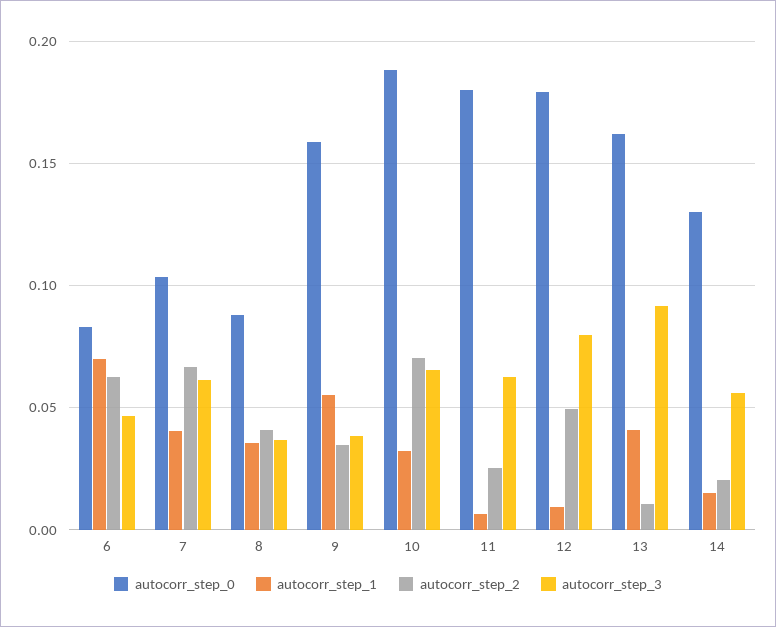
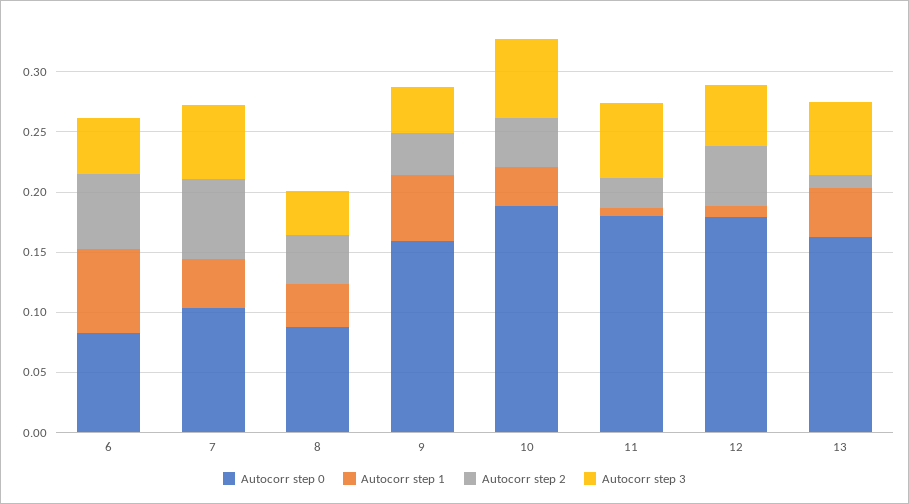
  {
    "autocorr_step_0": {
      "6": 0.085,
      "7": 0.105,
      "8": 0.09,
      "9": 0.16,
      "10": 0.19,
      "11": 0.18,
      "12": 0.18,
-     "13": 0.16,
+     "13": 0.16
-     "14": 0.13
    },
    "autocorr_step_1": {
      "6": 0.07,
      "7": 0.04,
      "8": 0.035,
      "9": 0.055,
      "10": 0.03,
      "11": 0.005,
      "12": 0.01,
-     "13": 0.04,
+     "13": 0.04
-     "14": 0.015
    },
    "autocorr_step_2": {
      "6": 0.06,
      "7": 0.065,
      "8": 0.04,
      "9": 0.035,
-     "10": 0.07,
+     "10": 0.04,
      "11": 0.025,
      "12": 0.05,
-     "13": 0.01,
+     "13": 0.01
-     "14": 0.02
    },
    "autocorr_step_3": {
      "6": 0.045,
      "7": 0.06,
      "8": 0.035,
      "9": 0.04,
      "10": 0.065,
      "11": 0.06,
-     "12": 0.08,
+     "12": 0.05,
-     "13": 0.09,
+     "13": 0.06
-     "14": 0.055
    }
  }

